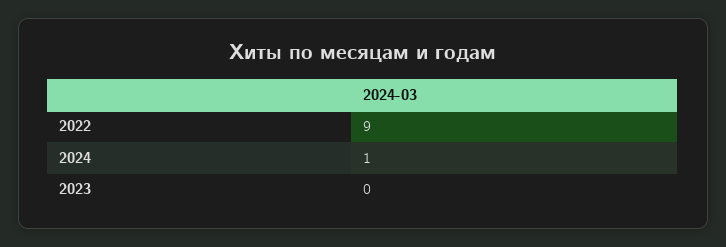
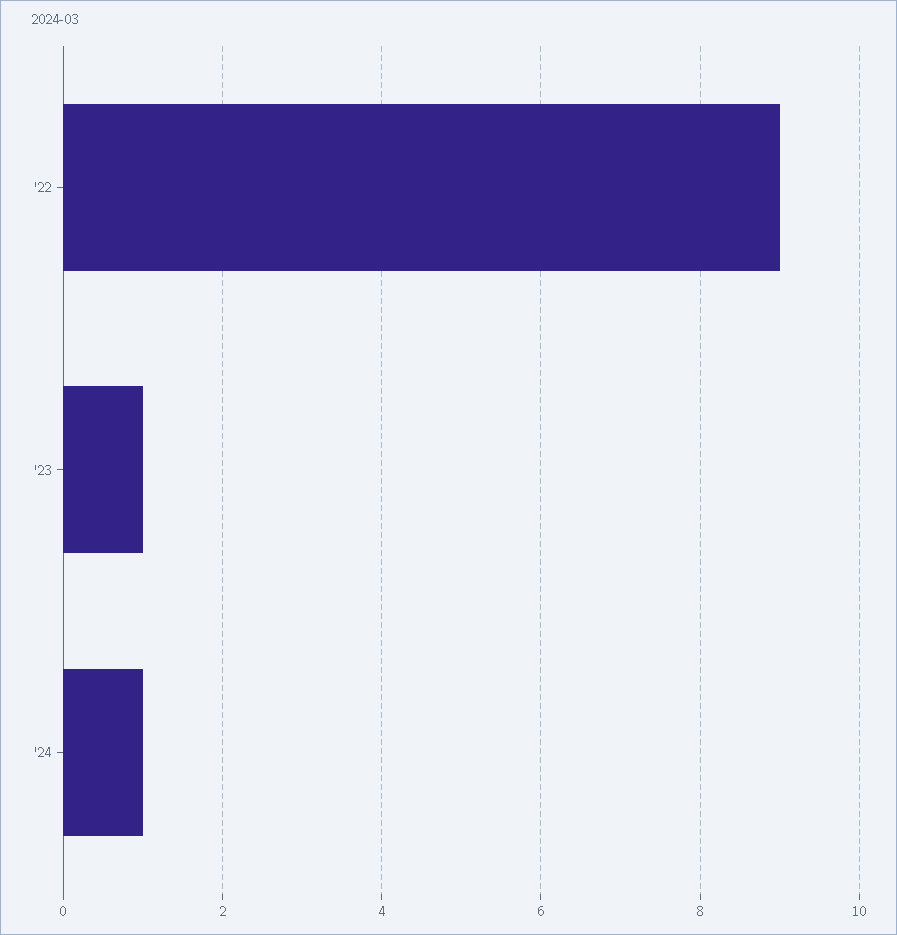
  {
    "2022": 9,
    "2024": 1,
-   "2023": 0
+   "2023": 1
  }

